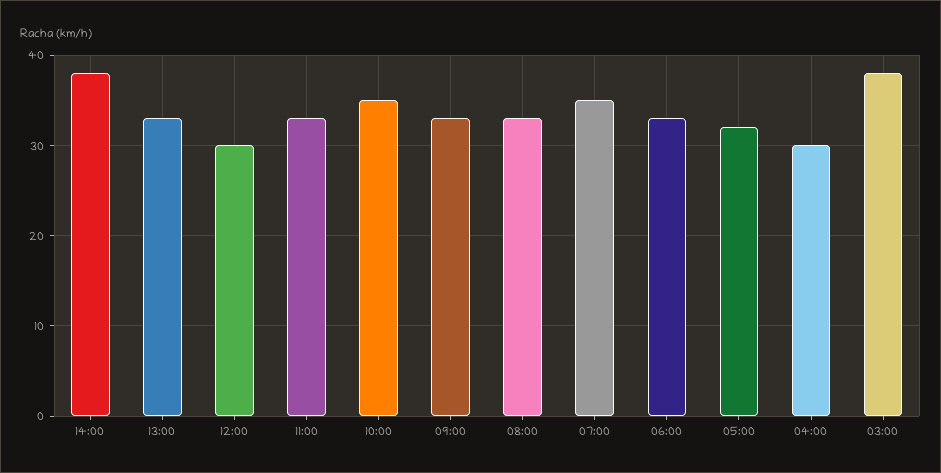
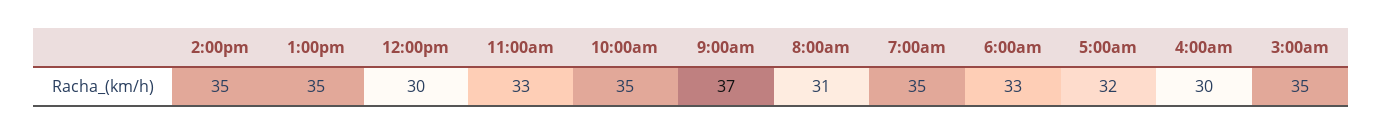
  {
-   "14:00": 38,
+   "14:00": 35,
-   "13:00": 33,
+   "13:00": 35,
    "12:00": 30,
    "11:00": 33,
    "10:00": 35,
-   "09:00": 33,
+   "09:00": 37,
-   "08:00": 33,
+   "08:00": 31,
    "07:00": 35,
    "06:00": 33,
    "05:00": 32,
    "04:00": 30,
-   "03:00": 38
+   "03:00": 35
  }

